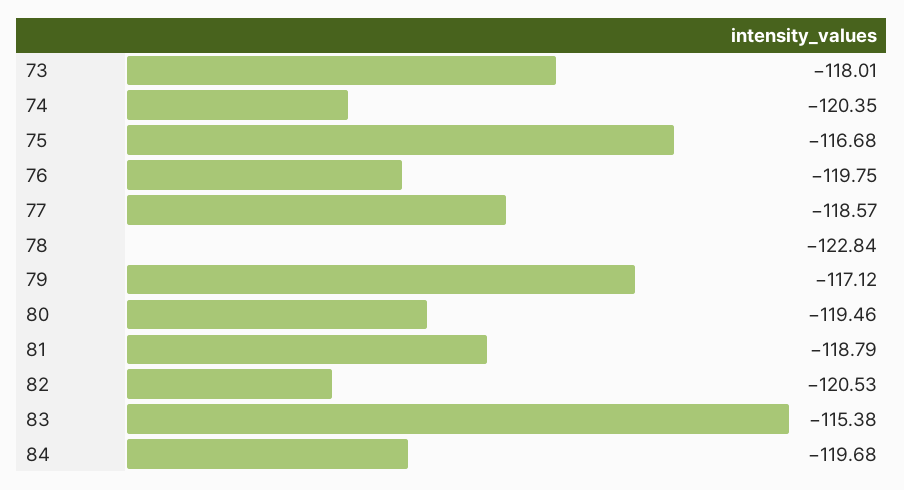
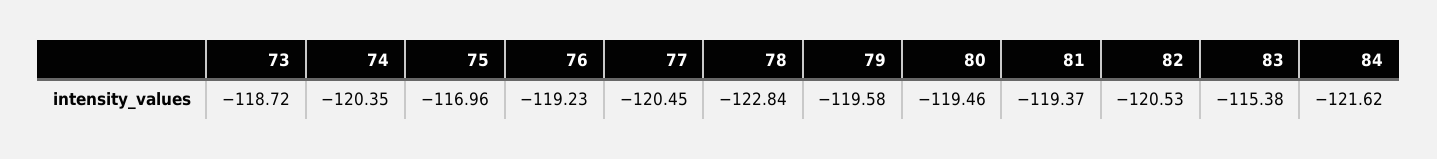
  {
-   "73": -118.01,
+   "73": -118.72,
    "74": -120.35,
-   "75": -116.68,
+   "75": -116.96,
-   "76": -119.75,
+   "76": -119.23,
-   "77": -118.57,
+   "77": -120.45,
    "78": -122.84,
-   "79": -117.12,
+   "79": -119.58,
    "80": -119.46,
-   "81": -118.79,
+   "81": -119.37,
    "82": -120.53,
    "83": -115.38,
-   "84": -119.68
+   "84": -121.62
  }

